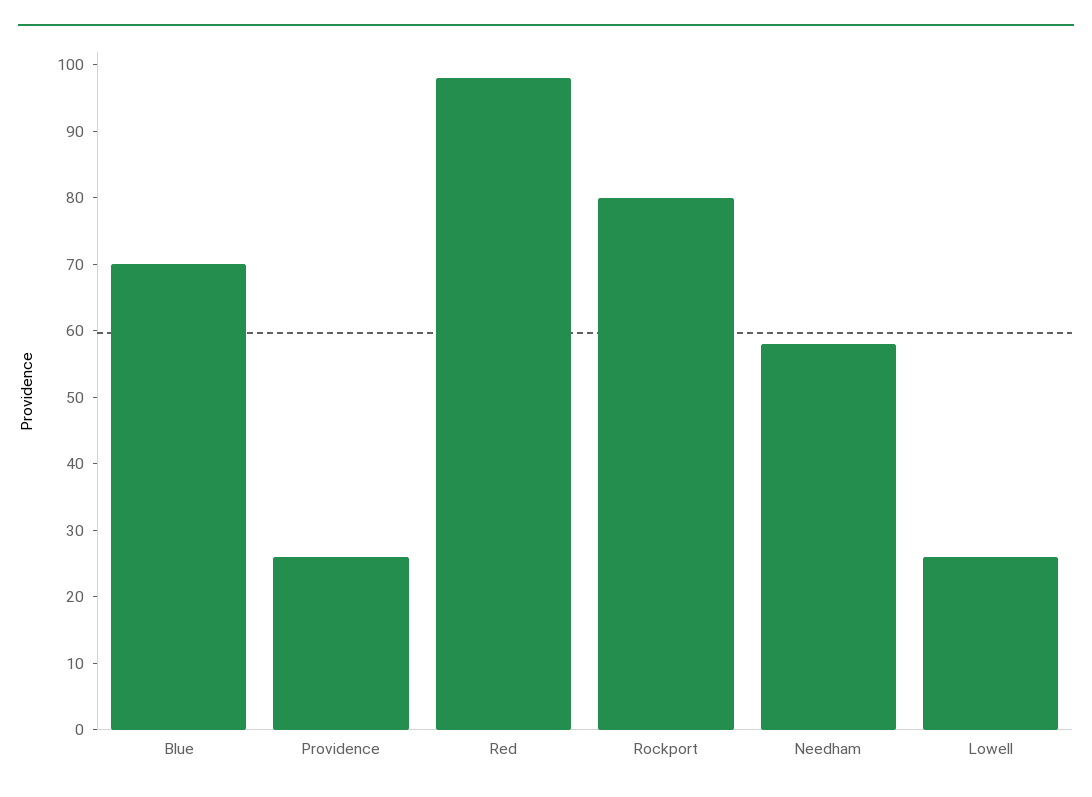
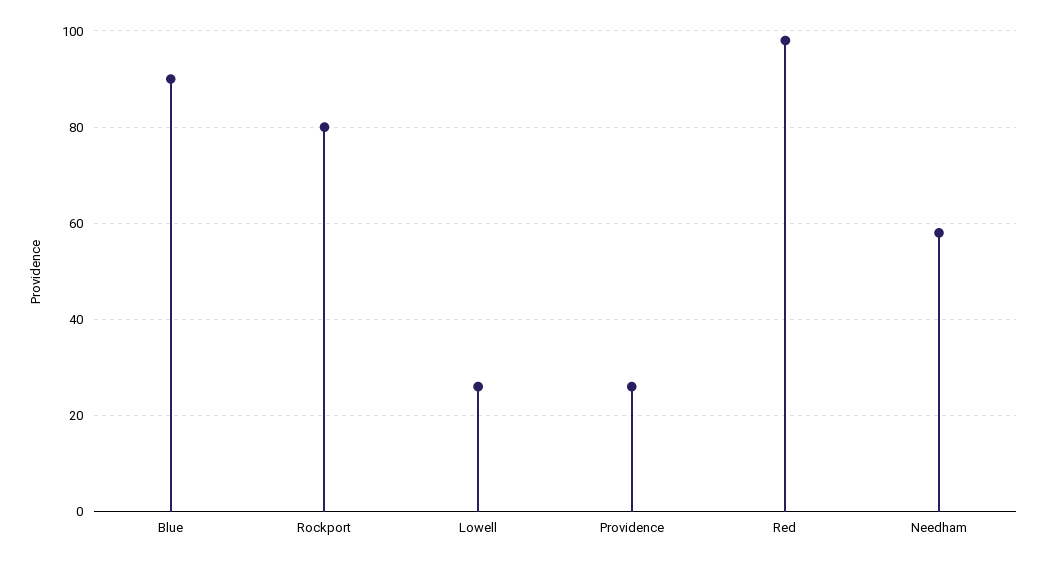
  {
-   "Blue": 70,
+   "Blue": 90,
    "Providence": 25,
    "Red": 100,
    "Rockport": 80,
    "Needham": 60,
    "Lowell": 25
  }

